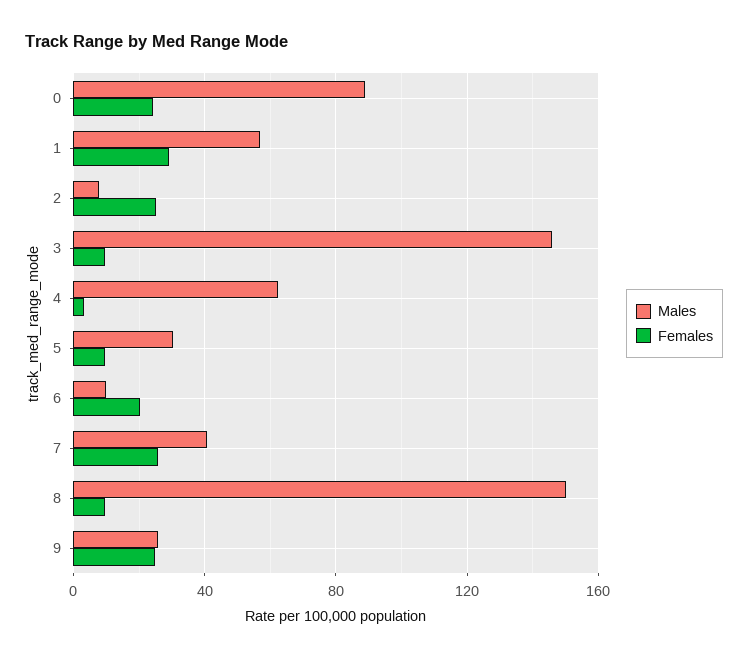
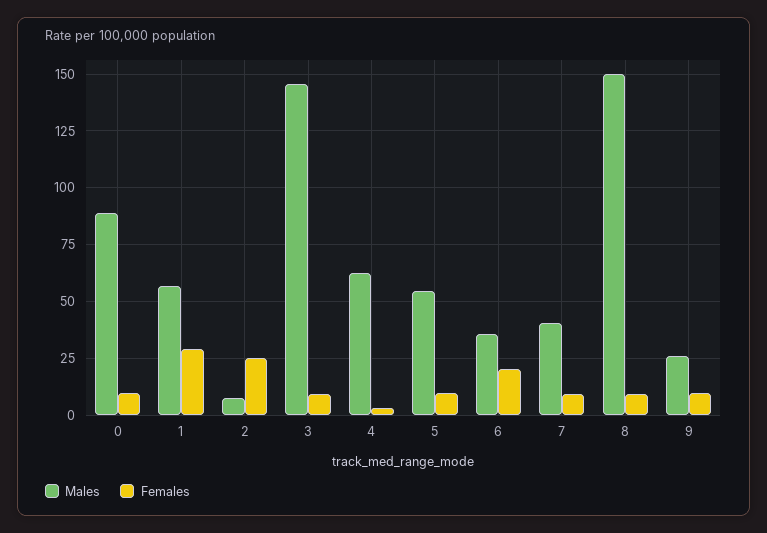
  {
    "Males": {
      "0": 90,
      "1": 55,
      "2": 10,
      "3": 145,
      "4": 65,
-     "5": 30,
+     "5": 55,
-     "6": 10,
+     "6": 35,
      "7": 40,
      "8": 150,
      "9": 25
    },
    "Females": {
-     "0": 25,
+     "0": 10,
      "1": 30,
      "2": 25,
      "3": 10,
      "4": 5,
      "5": 10,
      "6": 20,
-     "7": 25,
+     "7": 10,
      "8": 10,
-     "9": 25
+     "9": 10
    }
  }

